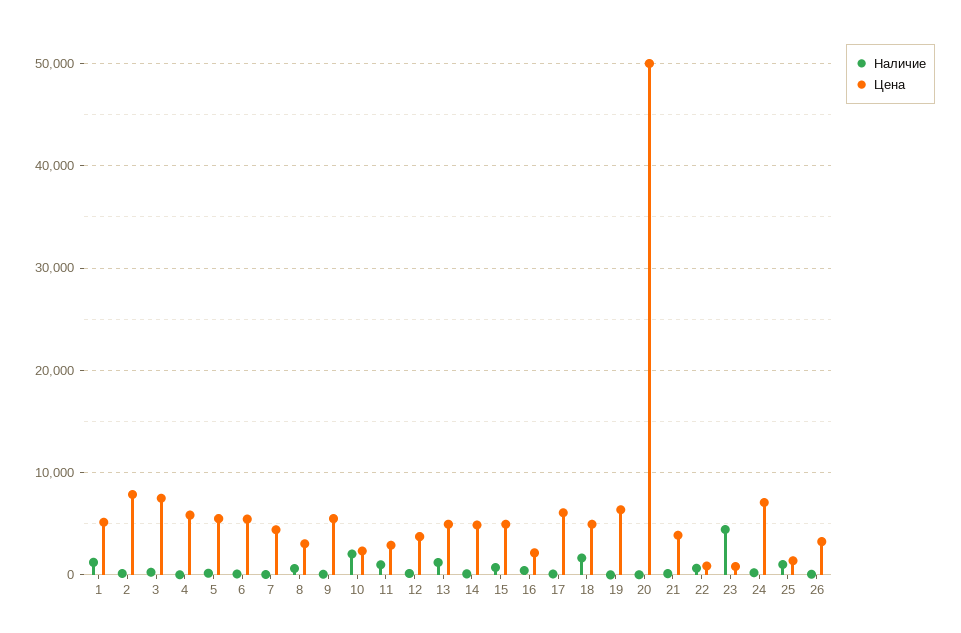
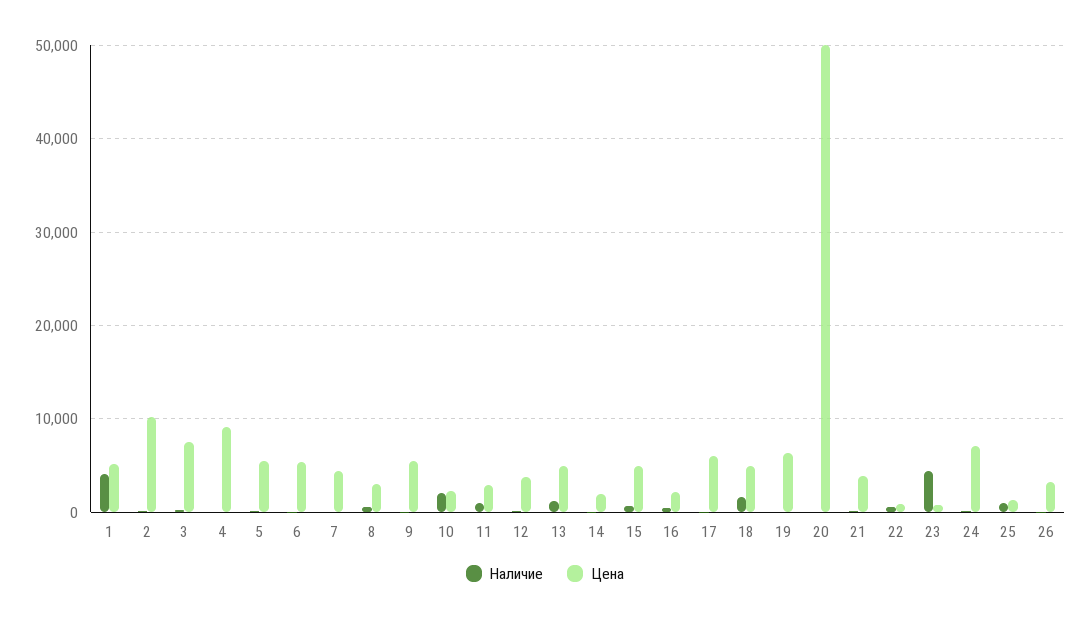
  {
    "Наличие": {
-     "1": 1000,
+     "1": 4000,
      "2": 0,
      "3": 0,
      "4": 0,
      "5": 0,
      "6": 0,
      "7": 0,
      "8": 1000,
      "9": 0,
      "10": 2000,
      "11": 1000,
      "12": 0,
      "13": 1000,
      "14": 0,
      "15": 1000,
      "16": 0,
      "17": 0,
      "18": 2000,
      "19": 0,
      "20": 0,
      "21": 0,
      "22": 1000,
      "23": 4000,
      "24": 0,
      "25": 1000,
      "26": 0
    },
    "Цена": {
      "1": 5000,
-     "2": 8000,
+     "2": 10000,
      "3": 8000,
-     "4": 6000,
+     "4": 9000,
      "5": 6000,
      "6": 5000,
      "7": 4000,
      "8": 3000,
      "9": 6000,
      "10": 2000,
      "11": 3000,
      "12": 4000,
      "13": 5000,
-     "14": 5000,
+     "14": 2000,
      "15": 5000,
      "16": 2000,
      "17": 6000,
      "18": 5000,
      "19": 6000,
      "20": 50000,
      "21": 4000,
      "22": 1000,
      "23": 1000,
      "24": 7000,
      "25": 1000,
      "26": 3000
    }
  }

